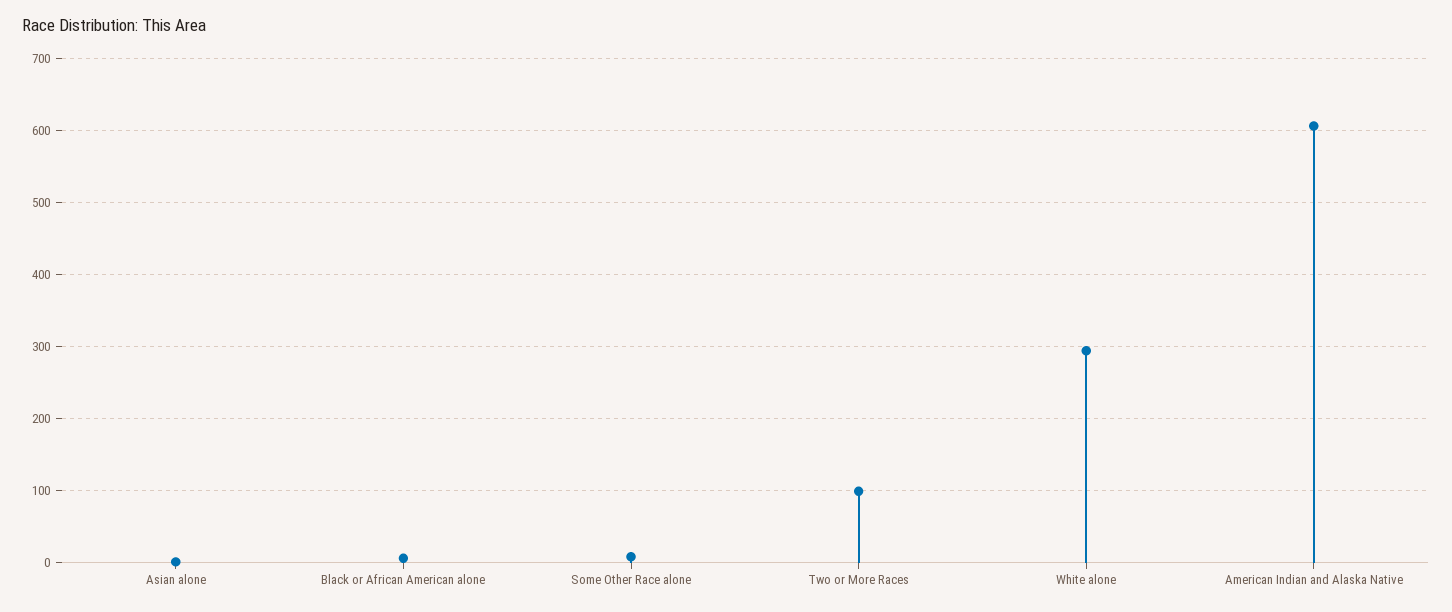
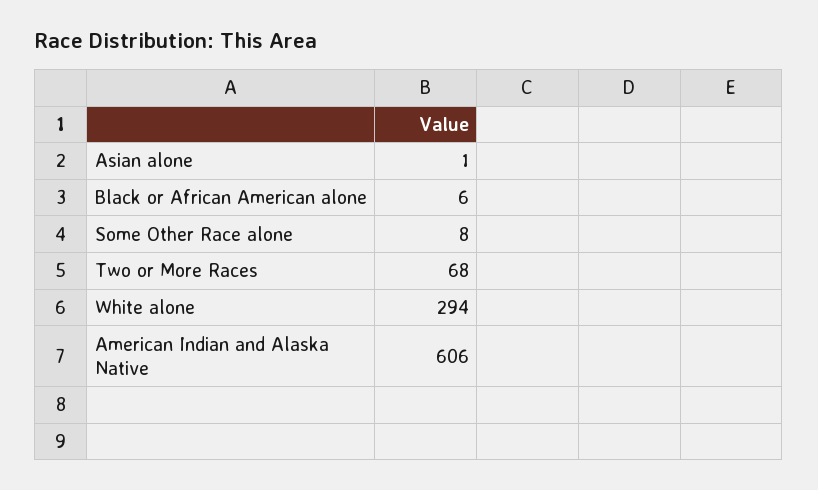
  {
    "Asian alone": 1,
    "Black or African American alone": 6,
    "Some Other Race alone": 8,
-   "Two or More Races": 100,
+   "Two or More Races": 68,
    "White alone": 294,
    "American Indian and Alaska Native": 606
  }

